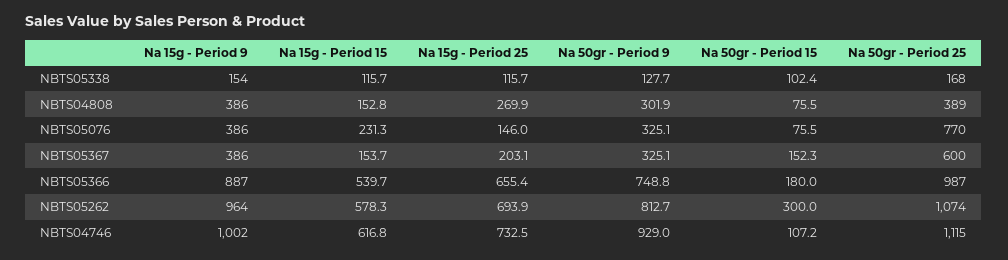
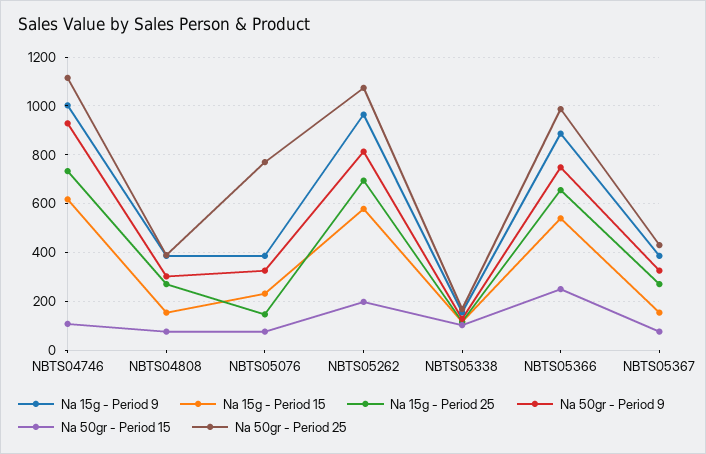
  {
    "Na 15g - Period 9": {
      "NBTS05338": 154,
      "NBTS04808": 386,
      "NBTS05076": 386,
      "NBTS05367": 386,
      "NBTS05366": 887,
      "NBTS05262": 964,
      "NBTS04746": 1002
    },
    "Na 15g - Period 15": {
      "NBTS05338": 115.7,
      "NBTS04808": 152.8,
      "NBTS05076": 231.3,
      "NBTS05367": 153.7,
      "NBTS05366": 539.7,
      "NBTS05262": 578.3,
      "NBTS04746": 616.8
    },
    "Na 15g - Period 25": {
      "NBTS05338": 115.7,
      "NBTS04808": 269.9,
      "NBTS05076": 146,
-     "NBTS05367": 203.1,
+     "NBTS05367": 275,
      "NBTS05366": 655.4,
      "NBTS05262": 693.9,
      "NBTS04746": 732.5
    },
    "Na 50gr - Period 9": {
      "NBTS05338": 127.7,
      "NBTS04808": 301.9,
      "NBTS05076": 325.1,
      "NBTS05367": 325.1,
      "NBTS05366": 748.8,
      "NBTS05262": 812.7,
      "NBTS04746": 929
    },
    "Na 50gr - Period 15": {
      "NBTS05338": 102.4,
      "NBTS04808": 75.5,
      "NBTS05076": 75.5,
-     "NBTS05367": 152.3,
+     "NBTS05367": 75,
-     "NBTS05366": 180,
+     "NBTS05366": 250,
-     "NBTS05262": 300,
+     "NBTS05262": 200,
      "NBTS04746": 107.2
    },
    "Na 50gr - Period 25": {
      "NBTS05338": 168,
      "NBTS04808": 389,
      "NBTS05076": 770,
-     "NBTS05367": 600,
+     "NBTS05367": 425,
      "NBTS05366": 987,
      "NBTS05262": 1074,
      "NBTS04746": 1115
    }
  }

